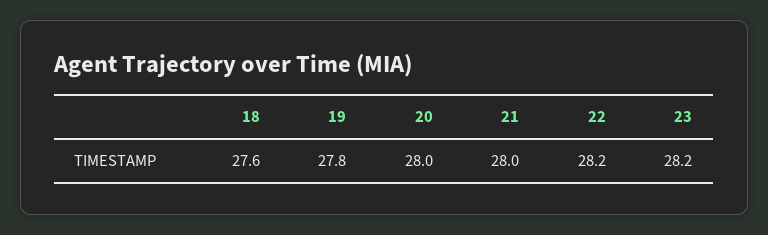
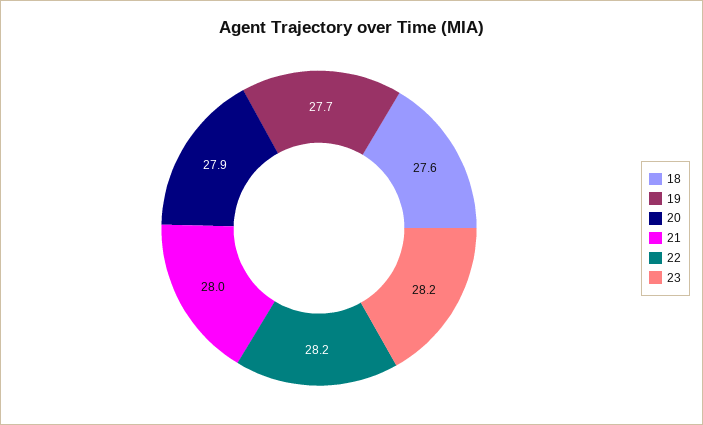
  {
    "18": 27.6,
-   "19": 27.8,
+   "19": 27.7,
-   "20": 28,
+   "20": 27.9,
    "21": 28,
    "22": 28.2,
    "23": 28.2
  }

